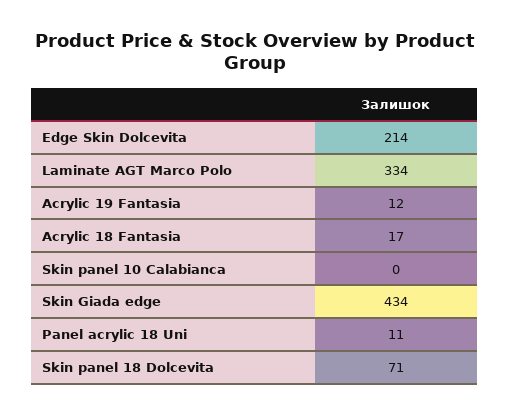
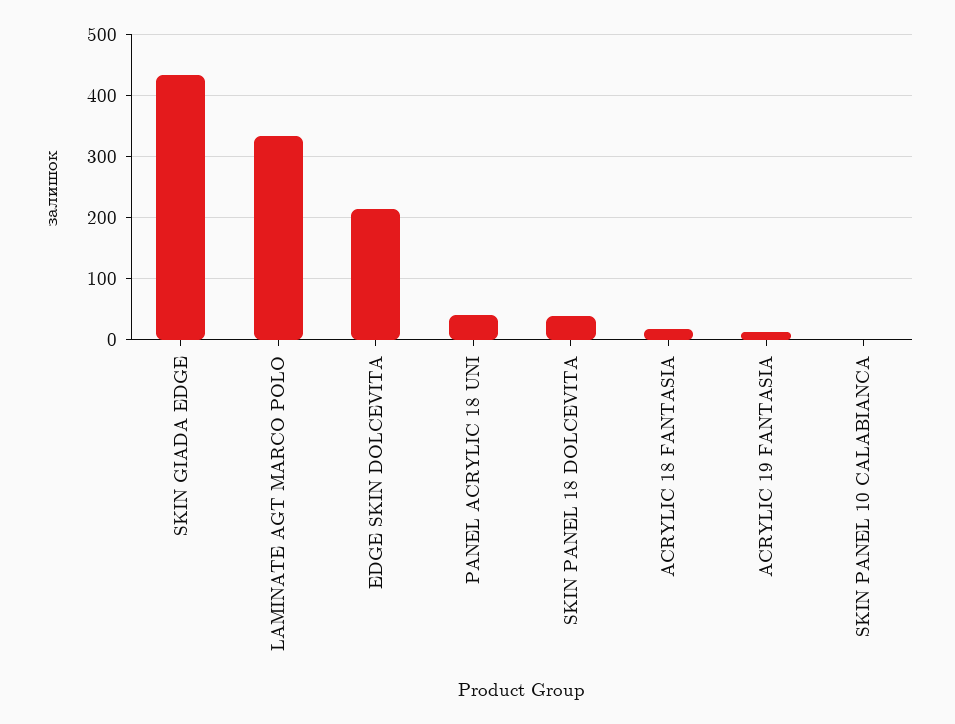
  {
    "Edge Skin Dolcevita": 214,
    "Laminate AGT Marco Polo": 334,
    "Acrylic 19 Fantasia": 12,
    "Acrylic 18 Fantasia": 17,
    "Skin panel 10 Calabianca": 0,
    "Skin Giada edge": 434,
-   "Panel acrylic 18 Uni": 11,
+   "Panel acrylic 18 Uni": 40,
-   "Skin panel 18 Dolcevita": 71
+   "Skin panel 18 Dolcevita": 40
  }

